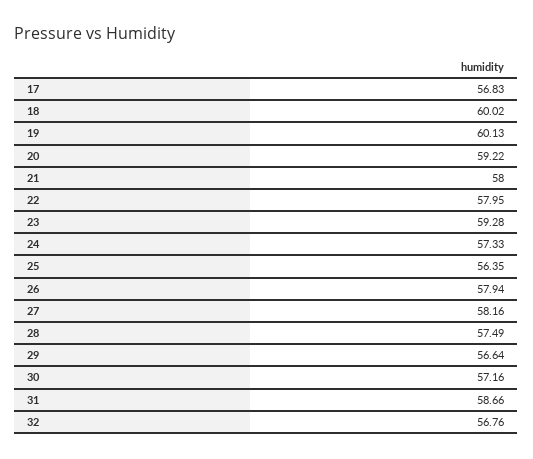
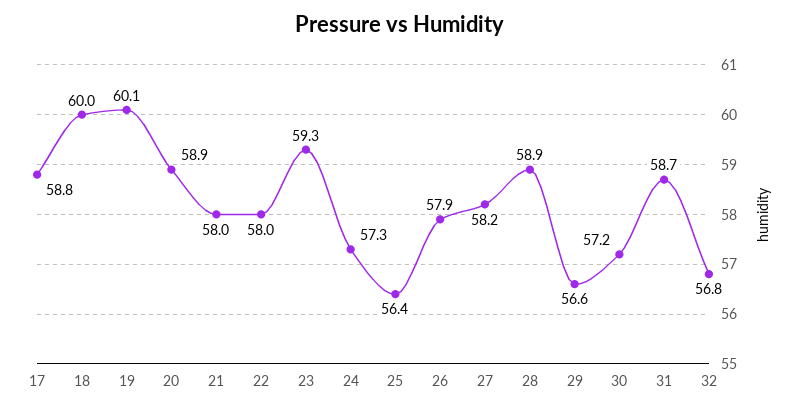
  {
-   "17": 56.83,
+   "17": 58.8,
    "18": 60.02,
    "19": 60.13,
-   "20": 59.22,
+   "20": 58.9,
    "21": 58,
    "22": 57.95,
    "23": 59.28,
    "24": 57.33,
    "25": 56.35,
    "26": 57.94,
    "27": 58.16,
-   "28": 57.49,
+   "28": 58.9,
    "29": 56.64,
    "30": 57.16,
    "31": 58.66,
    "32": 56.76
  }

